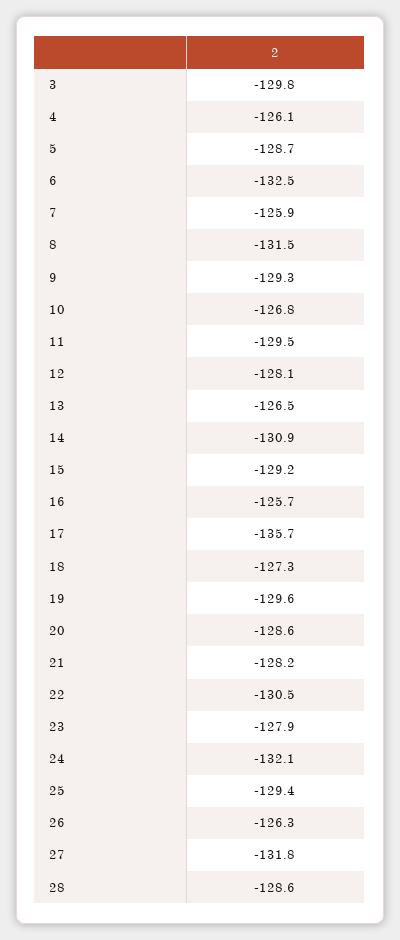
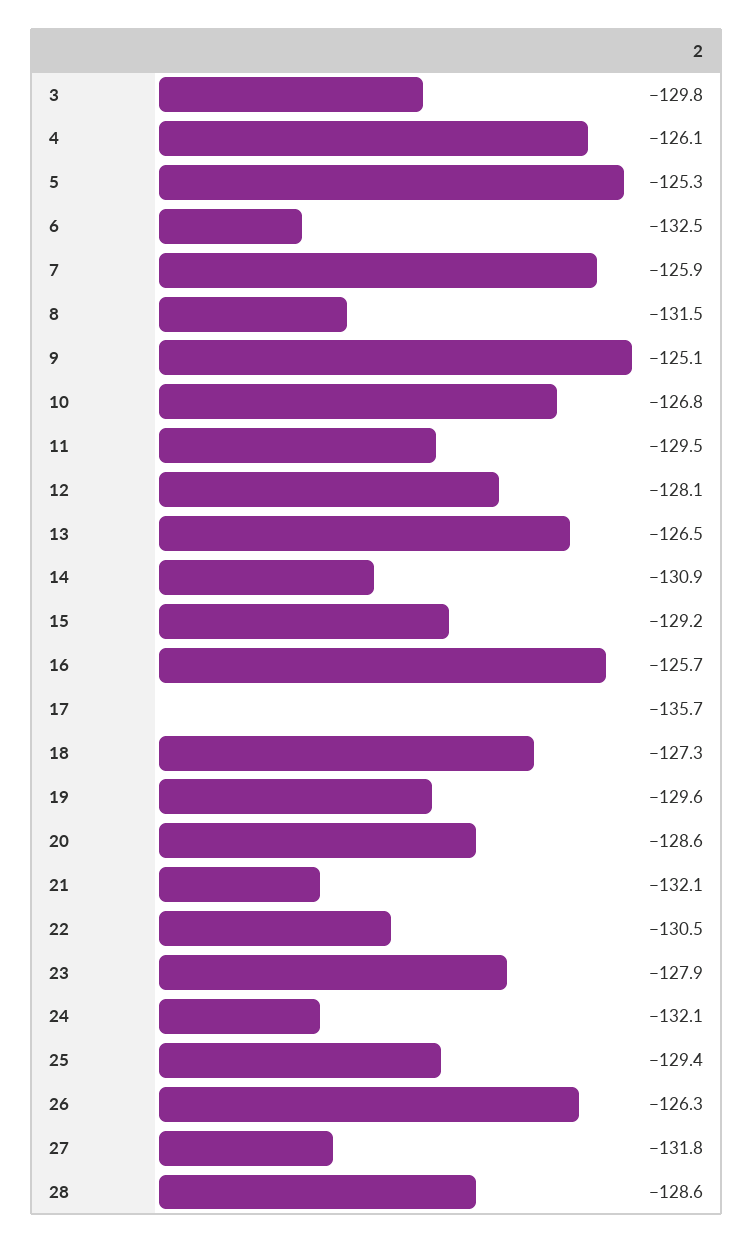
  {
    "3": -129.8,
    "4": -126.1,
-   "5": -128.7,
+   "5": -125.3,
    "6": -132.5,
    "7": -125.9,
    "8": -131.5,
-   "9": -129.3,
+   "9": -125.1,
    "10": -126.8,
    "11": -129.5,
    "12": -128.1,
    "13": -126.5,
    "14": -130.9,
    "15": -129.2,
    "16": -125.7,
    "17": -135.7,
    "18": -127.3,
    "19": -129.6,
    "20": -128.6,
-   "21": -128.2,
+   "21": -132.1,
    "22": -130.5,
    "23": -127.9,
    "24": -132.1,
    "25": -129.4,
    "26": -126.3,
    "27": -131.8,
    "28": -128.6
  }

